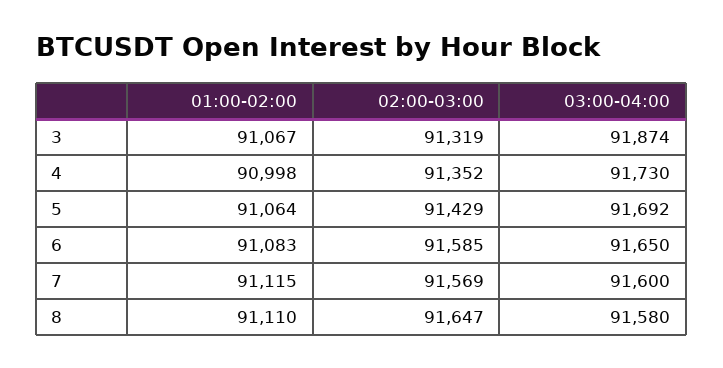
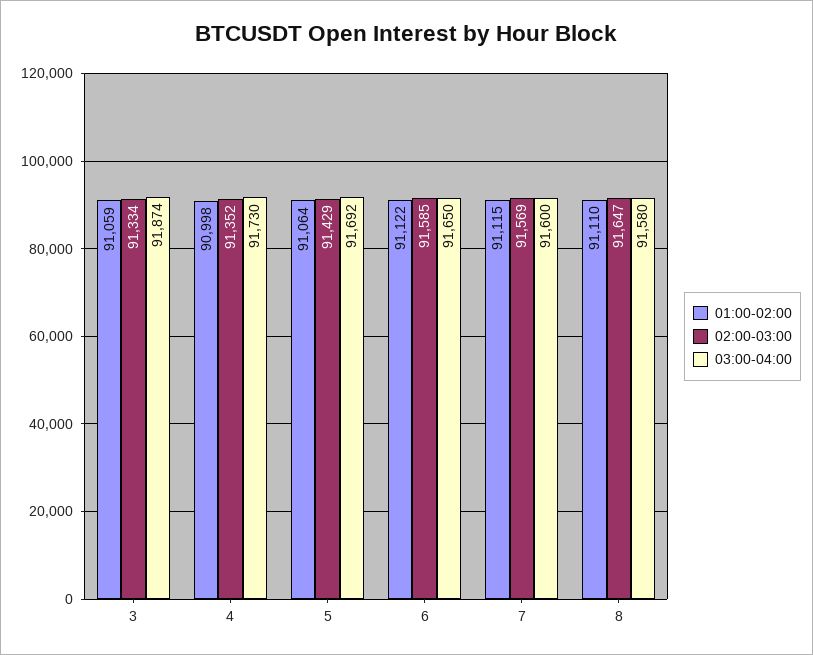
  {
    "01:00-02:00": {
-     "3": 91067,
+     "3": 91059,
      "4": 90998,
      "5": 91064,
-     "6": 91083,
+     "6": 91122,
      "7": 91115,
      "8": 91110
    },
    "02:00-03:00": {
-     "3": 91319,
+     "3": 91334,
      "4": 91352,
      "5": 91429,
      "6": 91585,
      "7": 91569,
      "8": 91647
    },
    "03:00-04:00": {
      "3": 91874,
      "4": 91730,
      "5": 91692,
      "6": 91650,
      "7": 91600,
      "8": 91580
    }
  }

